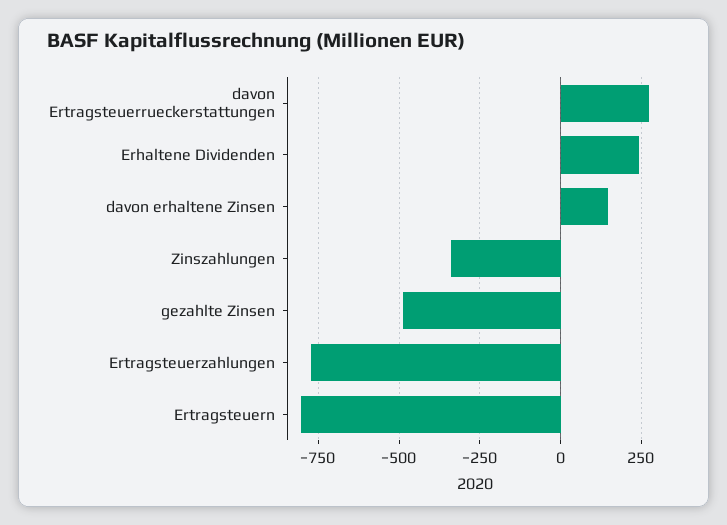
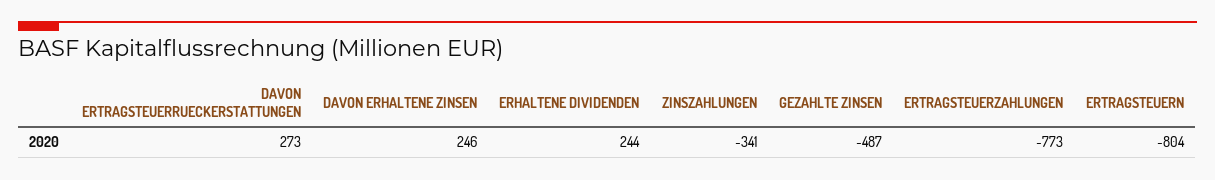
  {
    "davon Ertragsteuerrueckerstattungen": 273,
    "Erhaltene Dividenden": 244,
-   "davon erhaltene Zinsen": 150,
+   "davon erhaltene Zinsen": 246,
    "Zinszahlungen": -341,
    "gezahlte Zinsen": -487,
    "Ertragsteuerzahlungen": -773,
    "Ertragsteuern": -804
  }

